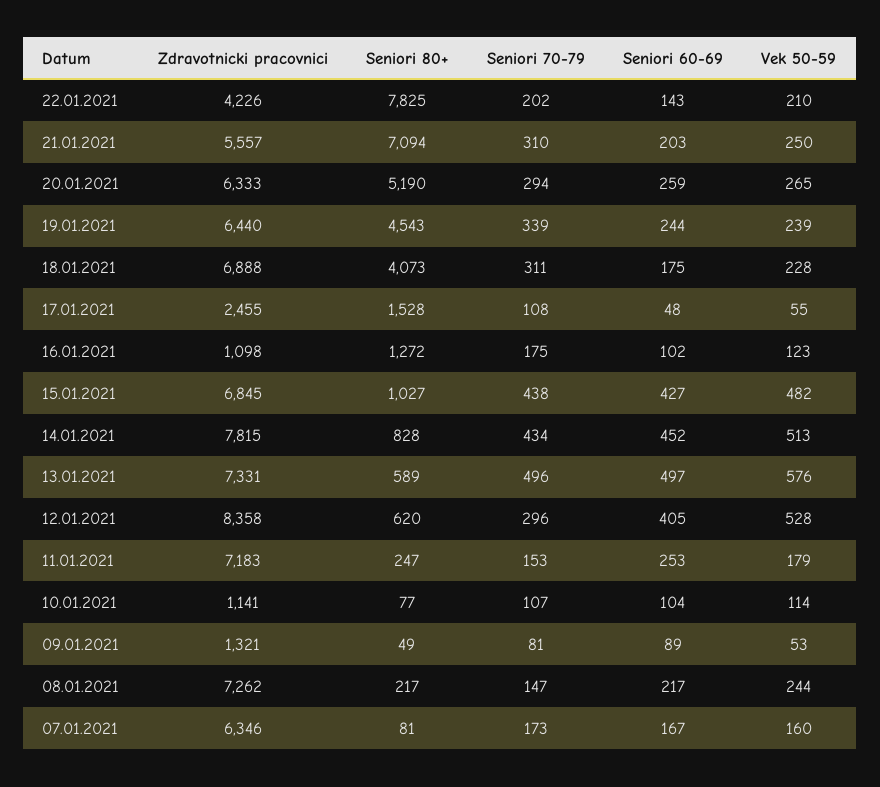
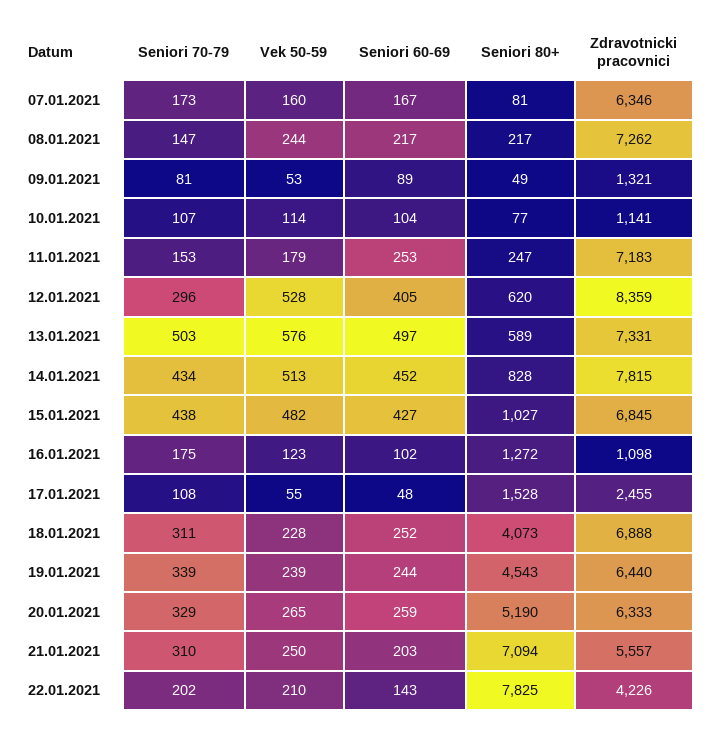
  {
    "Zdravotnicki pracovnici": {
      "22.01.2021": 4226,
      "21.01.2021": 5557,
      "20.01.2021": 6333,
      "19.01.2021": 6440,
      "18.01.2021": 6888,
      "17.01.2021": 2455,
      "16.01.2021": 1098,
      "15.01.2021": 6845,
      "14.01.2021": 7815,
      "13.01.2021": 7331,
-     "12.01.2021": 8358,
+     "12.01.2021": 8359,
      "11.01.2021": 7183,
      "10.01.2021": 1141,
      "09.01.2021": 1321,
      "08.01.2021": 7262,
      "07.01.2021": 6346
    },
    "Seniori 80+": {
      "22.01.2021": 7825,
      "21.01.2021": 7094,
      "20.01.2021": 5190,
      "19.01.2021": 4543,
      "18.01.2021": 4073,
      "17.01.2021": 1528,
      "16.01.2021": 1272,
      "15.01.2021": 1027,
      "14.01.2021": 828,
      "13.01.2021": 589,
      "12.01.2021": 620,
      "11.01.2021": 247,
      "10.01.2021": 77,
      "09.01.2021": 49,
      "08.01.2021": 217,
      "07.01.2021": 81
    },
    "Seniori 70-79": {
      "22.01.2021": 202,
      "21.01.2021": 310,
-     "20.01.2021": 294,
+     "20.01.2021": 329,
      "19.01.2021": 339,
      "18.01.2021": 311,
      "17.01.2021": 108,
      "16.01.2021": 175,
      "15.01.2021": 438,
      "14.01.2021": 434,
-     "13.01.2021": 496,
+     "13.01.2021": 503,
      "12.01.2021": 296,
      "11.01.2021": 153,
      "10.01.2021": 107,
      "09.01.2021": 81,
      "08.01.2021": 147,
      "07.01.2021": 173
    },
    "Seniori 60-69": {
      "22.01.2021": 143,
      "21.01.2021": 203,
      "20.01.2021": 259,
      "19.01.2021": 244,
-     "18.01.2021": 175,
+     "18.01.2021": 252,
      "17.01.2021": 48,
      "16.01.2021": 102,
      "15.01.2021": 427,
      "14.01.2021": 452,
      "13.01.2021": 497,
      "12.01.2021": 405,
      "11.01.2021": 253,
      "10.01.2021": 104,
      "09.01.2021": 89,
      "08.01.2021": 217,
      "07.01.2021": 167
    },
    "Vek 50-59": {
      "22.01.2021": 210,
      "21.01.2021": 250,
      "20.01.2021": 265,
      "19.01.2021": 239,
      "18.01.2021": 228,
      "17.01.2021": 55,
      "16.01.2021": 123,
      "15.01.2021": 482,
      "14.01.2021": 513,
      "13.01.2021": 576,
      "12.01.2021": 528,
      "11.01.2021": 179,
      "10.01.2021": 114,
      "09.01.2021": 53,
      "08.01.2021": 244,
      "07.01.2021": 160
    }
  }

